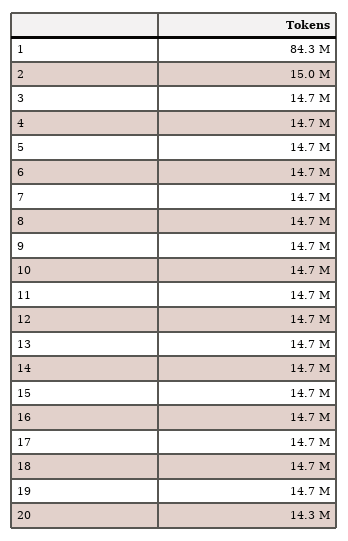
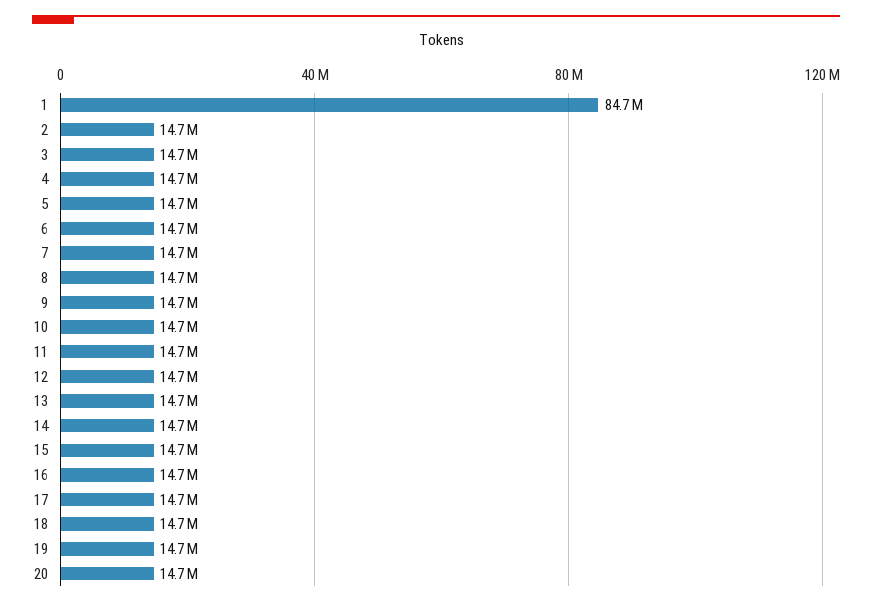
  {
-   "1": 84300000,
+   "1": 84700000,
-   "2": 15000000,
+   "2": 14700000,
    "3": 14700000,
    "4": 14700000,
    "5": 14700000,
    "6": 14700000,
    "7": 14700000,
    "8": 14700000,
    "9": 14700000,
    "10": 14700000,
    "11": 14700000,
    "12": 14700000,
    "13": 14700000,
    "14": 14700000,
    "15": 14700000,
    "16": 14700000,
    "17": 14700000,
    "18": 14700000,
    "19": 14700000,
-   "20": 14300000
+   "20": 14700000
  }

